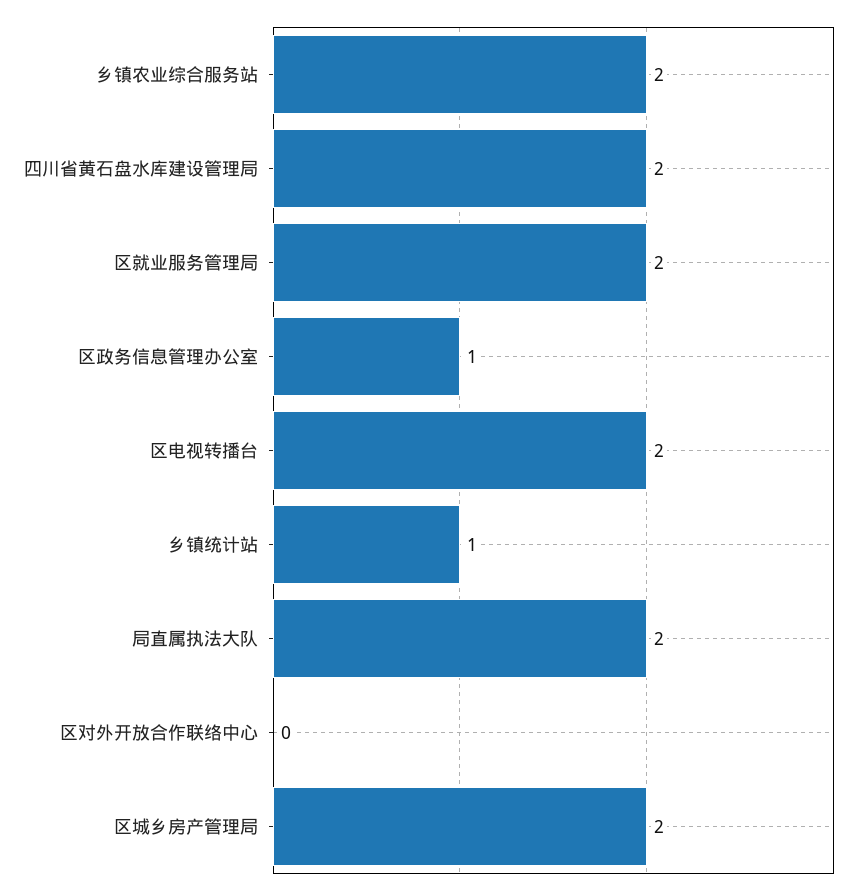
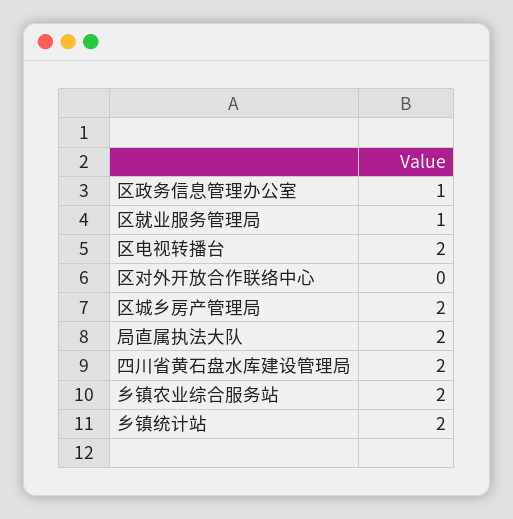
  {
    "乡镇农业综合服务站": 2,
    "四川省黄石盘水库建设管理局": 2,
-   "区就业服务管理局": 2,
+   "区就业服务管理局": 1,
    "区政务信息管理办公室": 1,
    "区电视转播台": 2,
-   "乡镇统计站": 1,
+   "乡镇统计站": 2,
    "局直属执法大队": 2,
    "区对外开放合作联络中心": 0,
    "区城乡房产管理局": 2
  }

